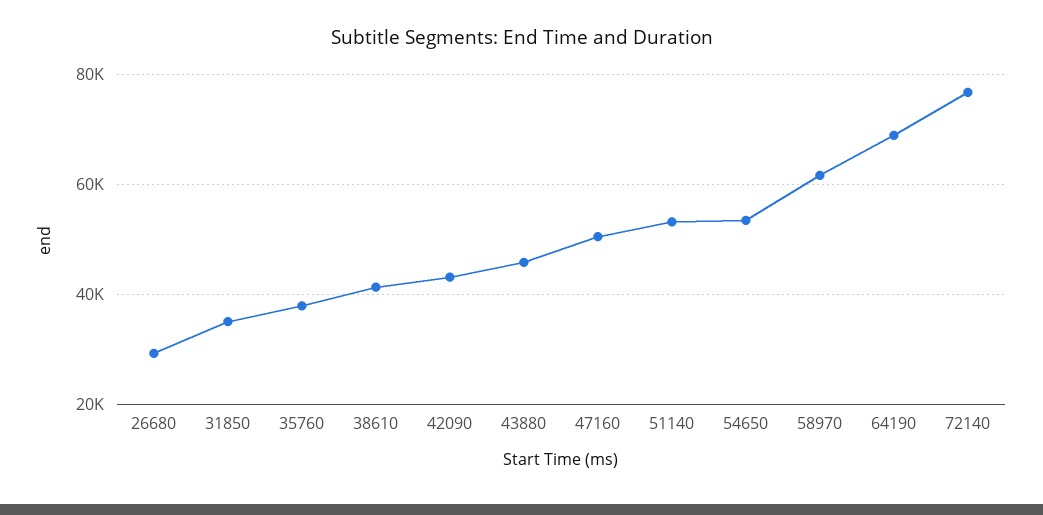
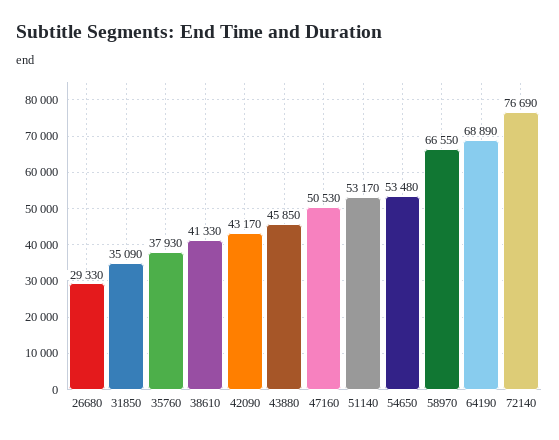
  {
    "26680": 29330,
    "31850": 35090,
    "35760": 37930,
    "38610": 41330,
    "42090": 43170,
    "43880": 45850,
    "47160": 50530,
    "51140": 53170,
    "54650": 53480,
-   "58970": 62000,
+   "58970": 66550,
    "64190": 68890,
    "72140": 76690
  }

